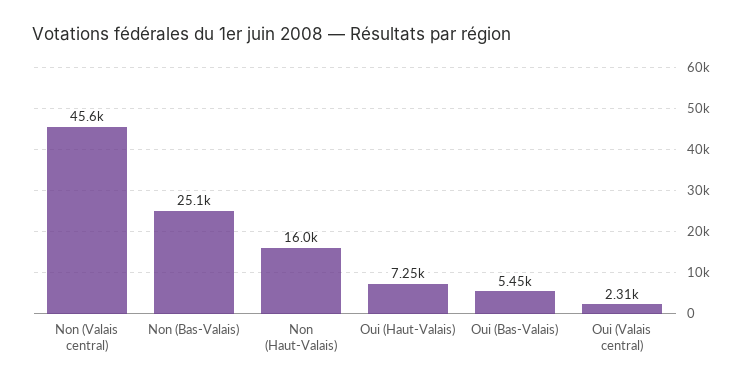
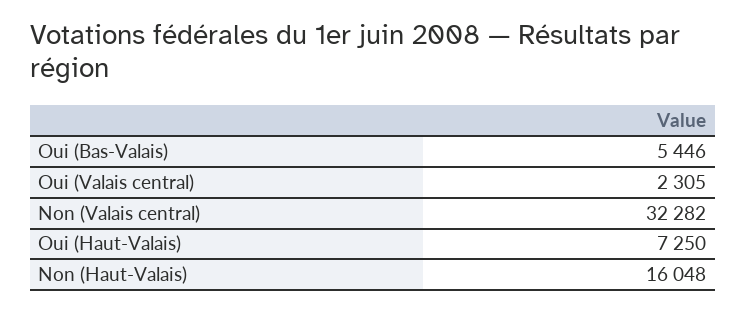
  {
-   "Non (Valais central)": 45600,
+   "Non (Valais central)": 32282,
-   "Non (Bas-Valais)": 25100,
    "Non (Haut-Valais)": 16048,
    "Oui (Haut-Valais)": 7250,
    "Oui (Bas-Valais)": 5446,
    "Oui (Valais central)": 2305
  }

